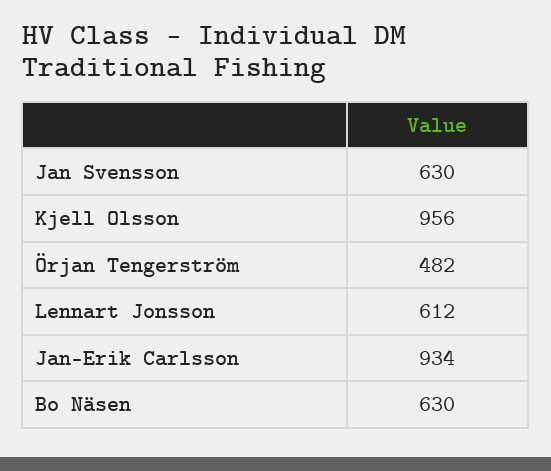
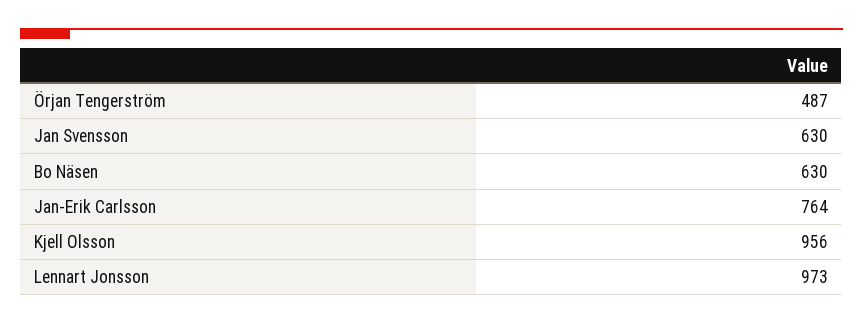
  {
    "Jan Svensson": 630,
    "Kjell Olsson": 956,
-   "Örjan Tengerström": 482,
+   "Örjan Tengerström": 487,
-   "Lennart Jonsson": 612,
+   "Lennart Jonsson": 973,
-   "Jan-Erik Carlsson": 934,
+   "Jan-Erik Carlsson": 764,
    "Bo Näsen": 630
  }

